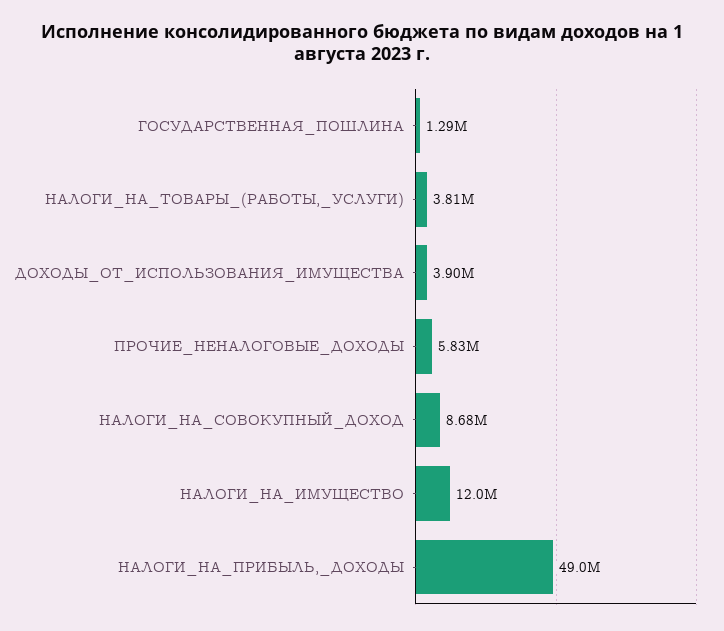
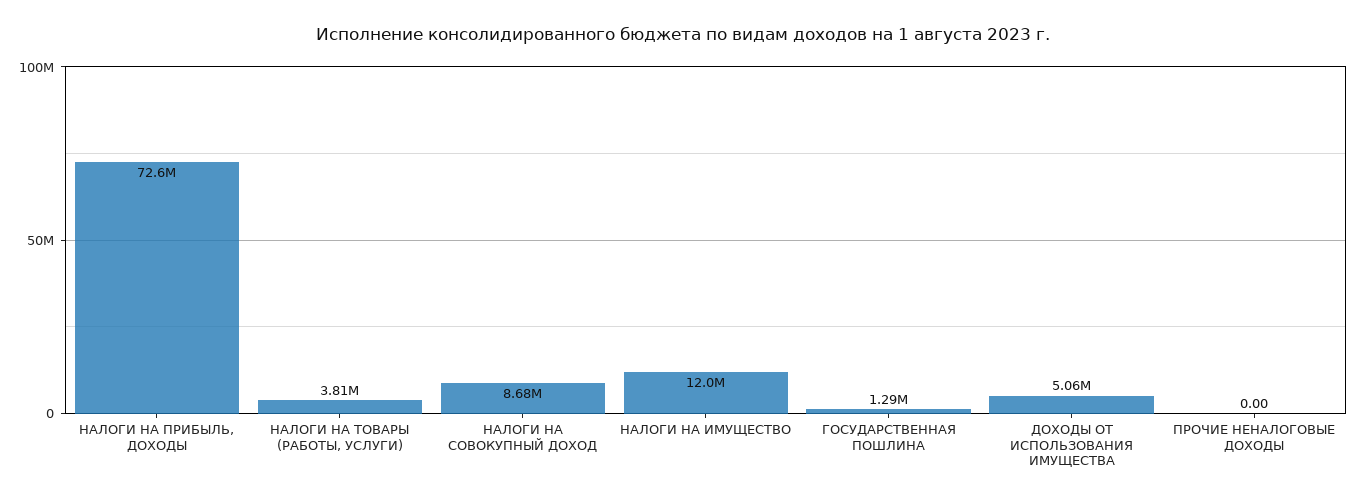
  {
    "ГОСУДАРСТВЕННАЯ_ПОШЛИНА": 1290000,
    "НАЛОГИ_НА_ТОВАРЫ_(РАБОТЫ,_УСЛУГИ)": 3810000,
-   "ДОХОДЫ_ОТ_ИСПОЛЬЗОВАНИЯ_ИМУЩЕСТВА": 3900000,
+   "ДОХОДЫ_ОТ_ИСПОЛЬЗОВАНИЯ_ИМУЩЕСТВА": 5060000,
-   "ПРОЧИЕ_НЕНАЛОГОВЫЕ_ДОХОДЫ": 5830000,
+   "ПРОЧИЕ_НЕНАЛОГОВЫЕ_ДОХОДЫ": 0,
    "НАЛОГИ_НА_СОВОКУПНЫЙ_ДОХОД": 8680000,
    "НАЛОГИ_НА_ИМУЩЕСТВО": 12000000,
-   "НАЛОГИ_НА_ПРИБЫЛЬ,_ДОХОДЫ": 49000000
+   "НАЛОГИ_НА_ПРИБЫЛЬ,_ДОХОДЫ": 72600000
  }

